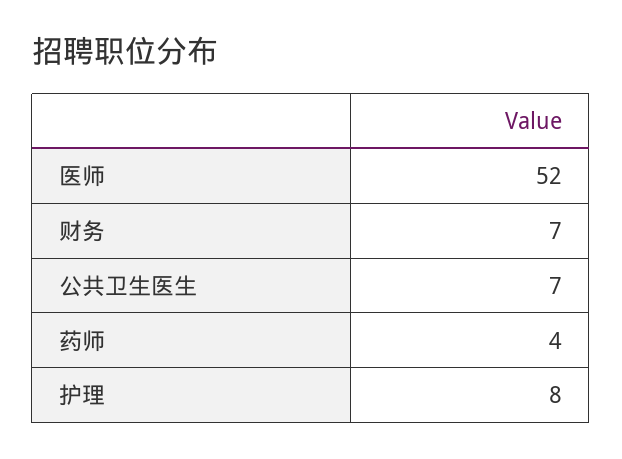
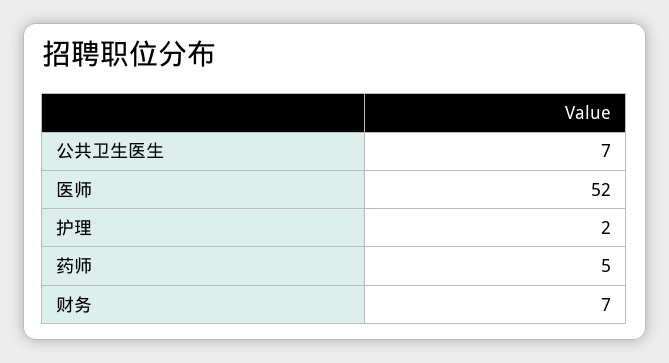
  {
    "医师": 52,
    "财务": 7,
    "公共卫生医生": 7,
-   "药师": 4,
+   "药师": 5,
-   "护理": 8
+   "护理": 2
  }

